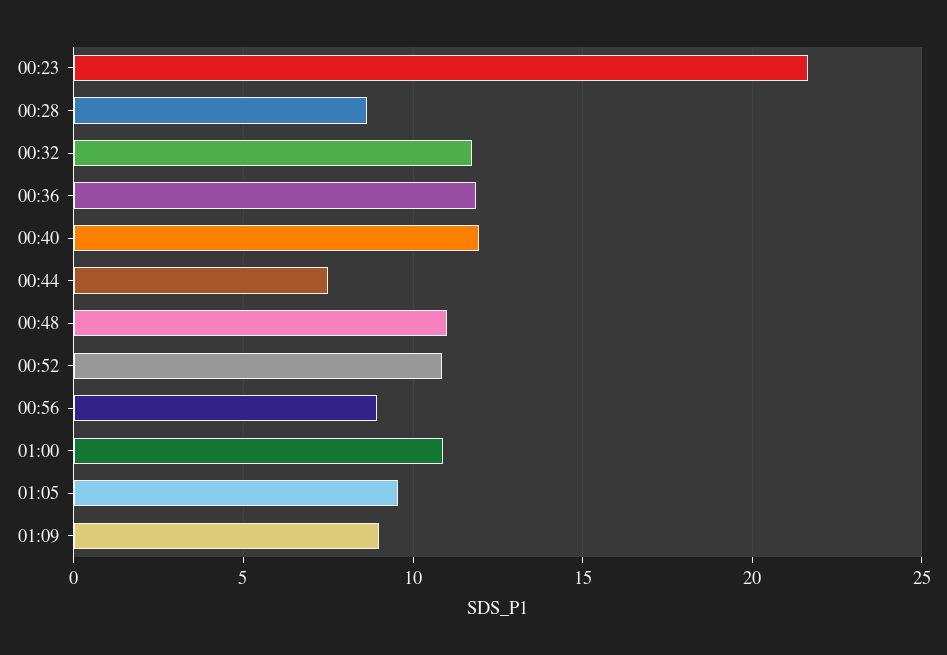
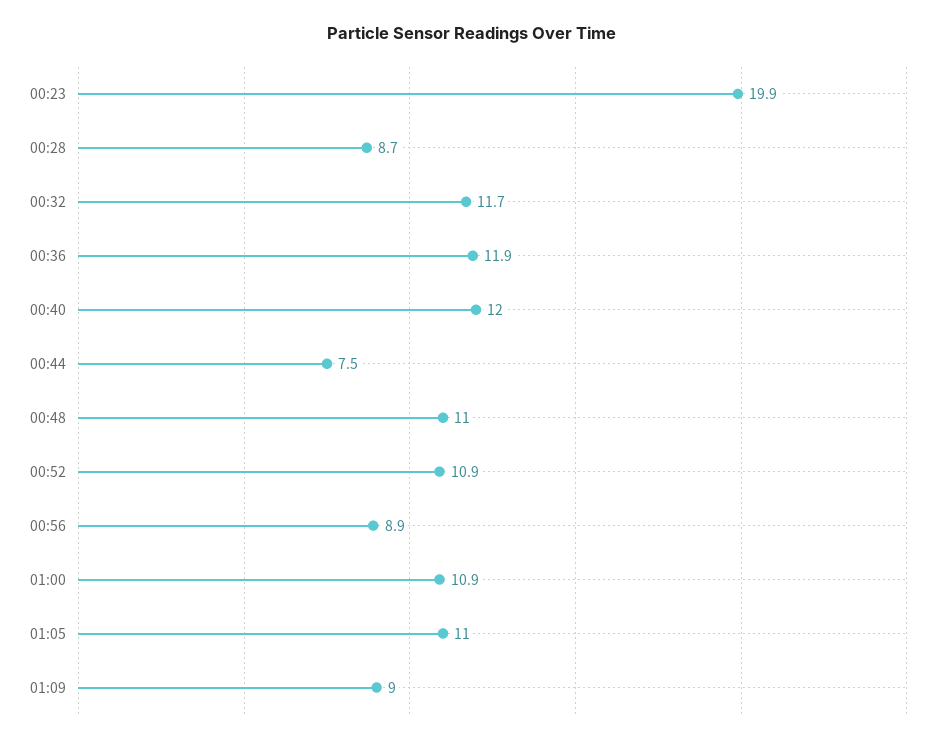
  {
-   "00:23": 21.5,
+   "00:23": 19.9,
    "00:28": 8.7,
    "00:32": 11.7,
    "00:36": 11.9,
    "00:40": 12,
    "00:44": 7.5,
    "00:48": 11,
    "00:52": 10.9,
    "00:56": 8.9,
    "01:00": 10.9,
-   "01:05": 9.5,
+   "01:05": 11,
    "01:09": 9
  }

